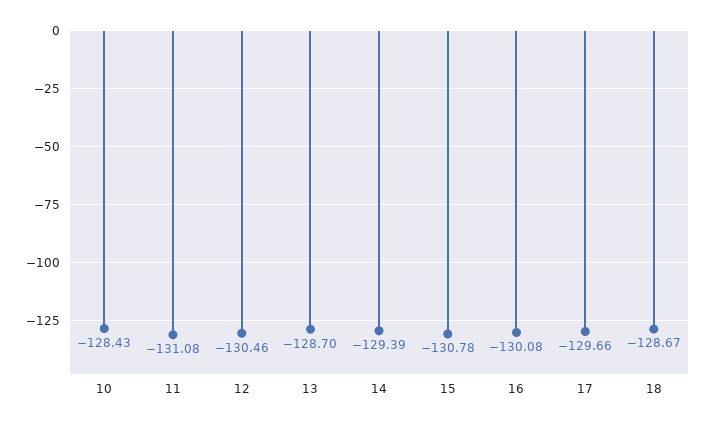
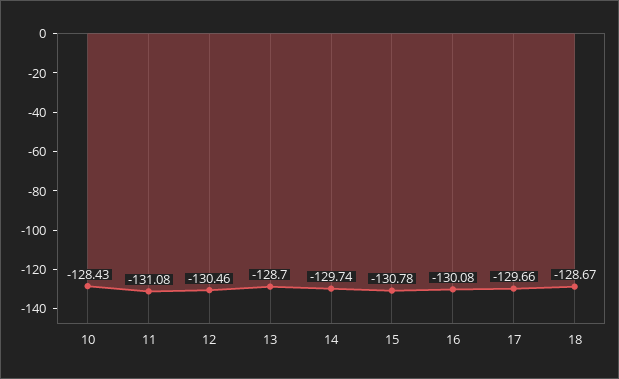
  {
    "10": -128.43,
    "11": -131.08,
    "12": -130.46,
    "13": -128.7,
-   "14": -129.39,
+   "14": -129.74,
    "15": -130.78,
    "16": -130.08,
    "17": -129.66,
    "18": -128.67
  }

